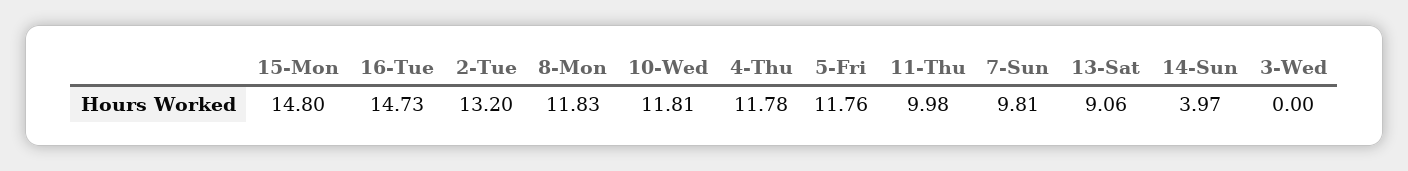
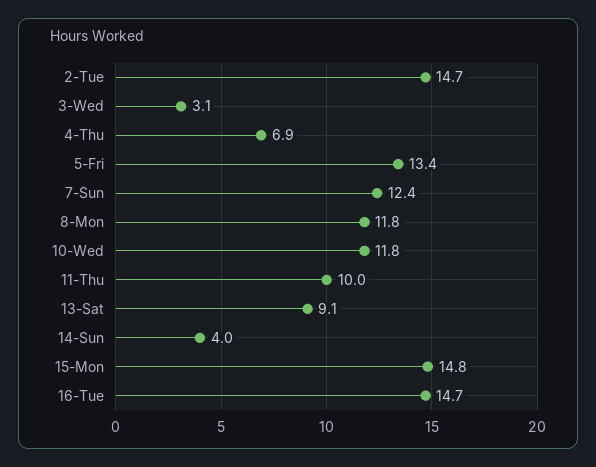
  {
    "15-Mon": 14.8,
    "16-Tue": 14.73,
-   "2-Tue": 13.2,
+   "2-Tue": 14.7,
    "8-Mon": 11.83,
    "10-Wed": 11.81,
-   "4-Thu": 11.78,
+   "4-Thu": 6.9,
-   "5-Fri": 11.76,
+   "5-Fri": 13.4,
    "11-Thu": 9.98,
-   "7-Sun": 9.81,
+   "7-Sun": 12.4,
    "13-Sat": 9.06,
    "14-Sun": 3.97,
-   "3-Wed": 0
+   "3-Wed": 3.1
  }

